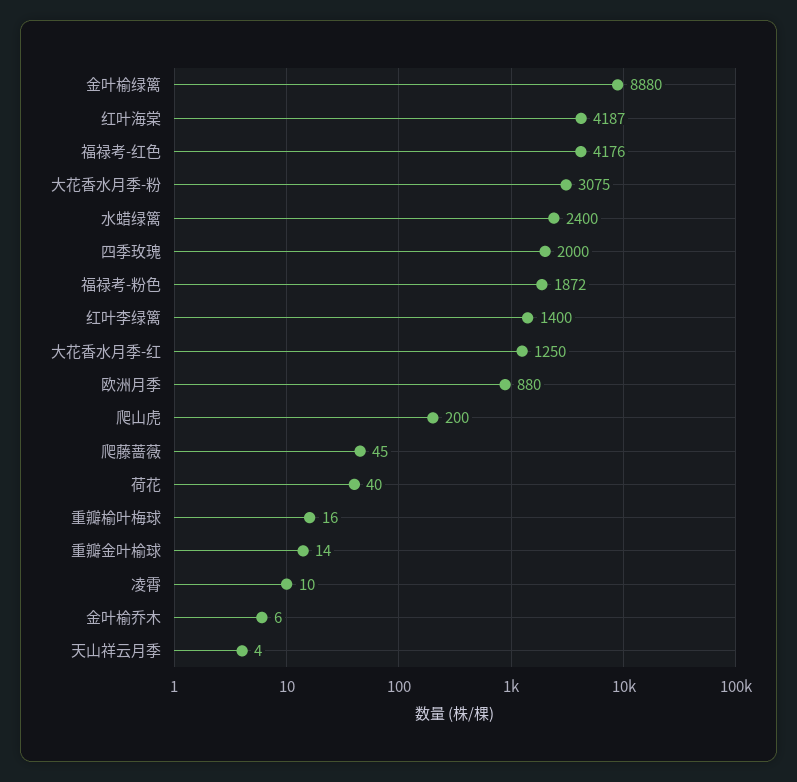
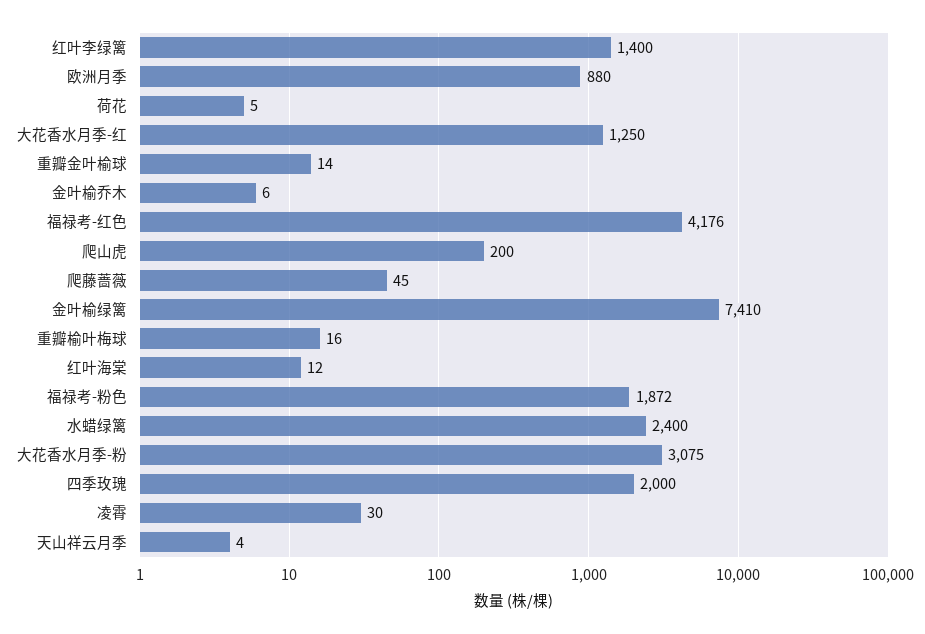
  {
-   "金叶榆绿篱": 8880,
+   "金叶榆绿篱": 7410,
-   "红叶海棠": 4187,
+   "红叶海棠": 12,
    "福禄考-红色": 4176,
    "大花香水月季-粉": 3075,
    "水蜡绿篱": 2400,
    "四季玫瑰": 2000,
    "福禄考-粉色": 1872,
    "红叶李绿篱": 1400,
    "大花香水月季-红": 1250,
    "欧洲月季": 880,
    "爬山虎": 200,
    "爬藤蔷薇": 45,
-   "荷花": 40,
+   "荷花": 5,
    "重瓣榆叶梅球": 16,
    "重瓣金叶榆球": 14,
-   "凌霄": 10,
+   "凌霄": 30,
    "金叶榆乔木": 6,
    "天山祥云月季": 4
  }

